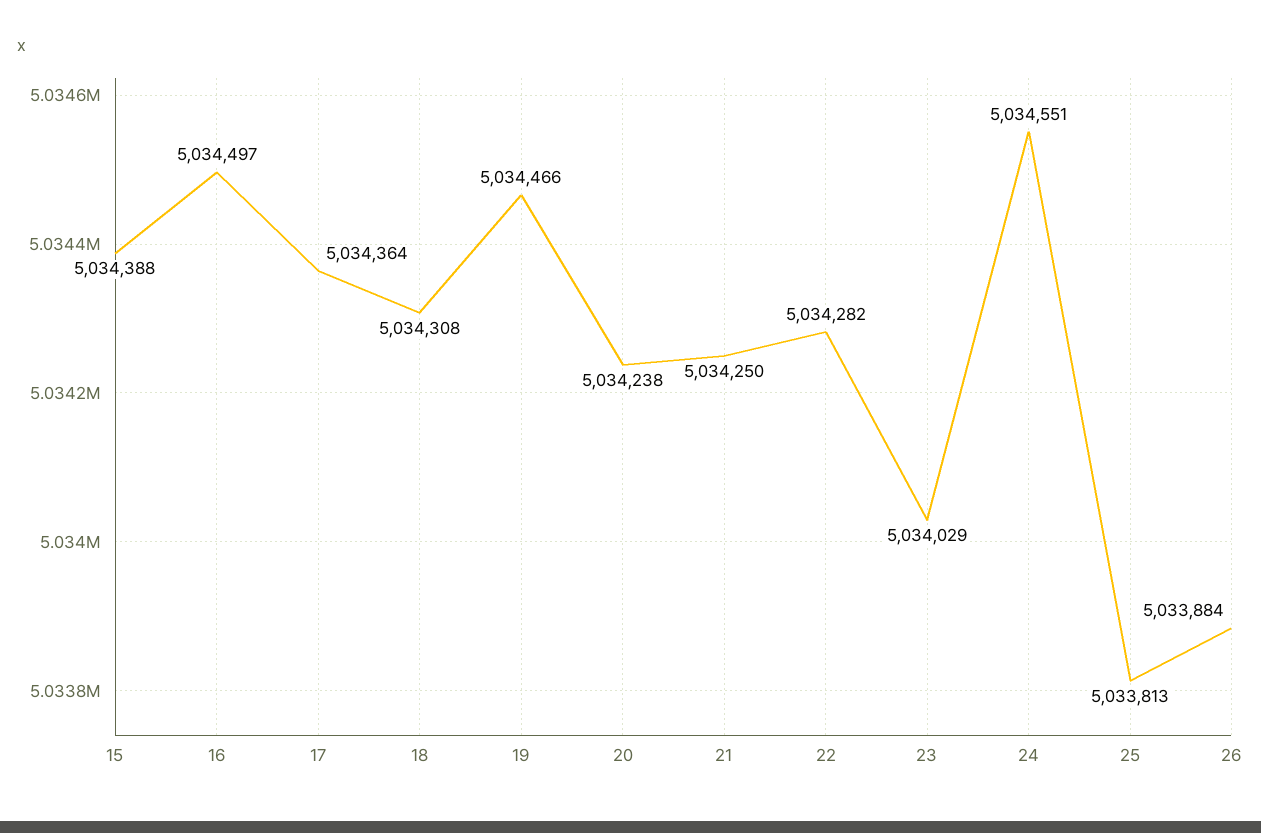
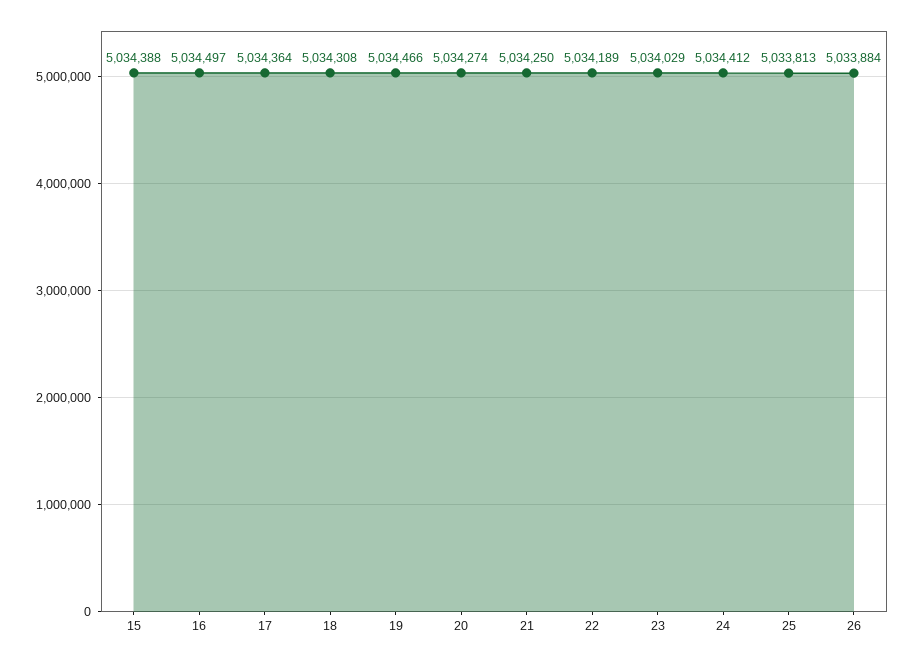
  {
    "15": 5034388,
    "16": 5034497,
    "17": 5034364,
    "18": 5034308,
    "19": 5034466,
-   "20": 5034238,
+   "20": 5034274,
    "21": 5034250,
-   "22": 5034282,
+   "22": 5034189,
    "23": 5034029,
-   "24": 5034551,
+   "24": 5034412,
    "25": 5033813,
    "26": 5033884
  }

